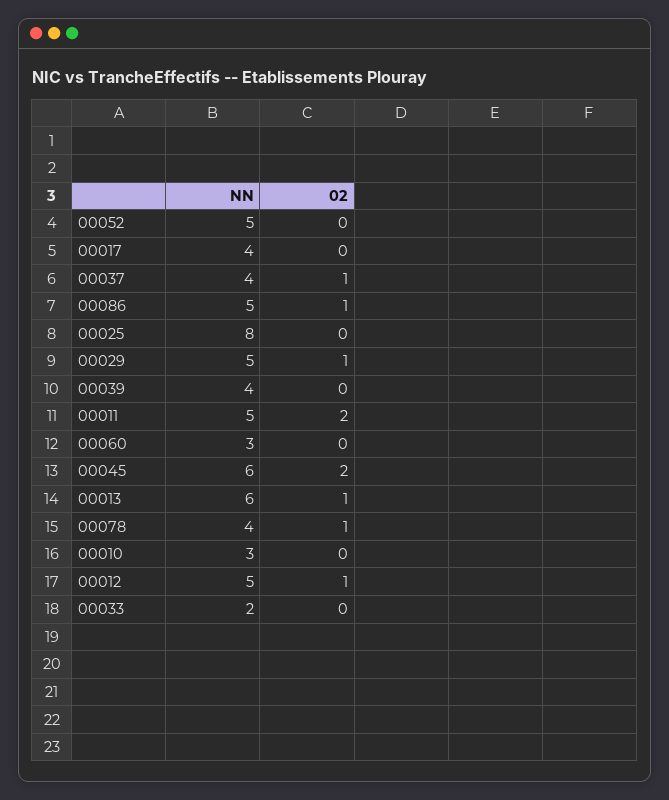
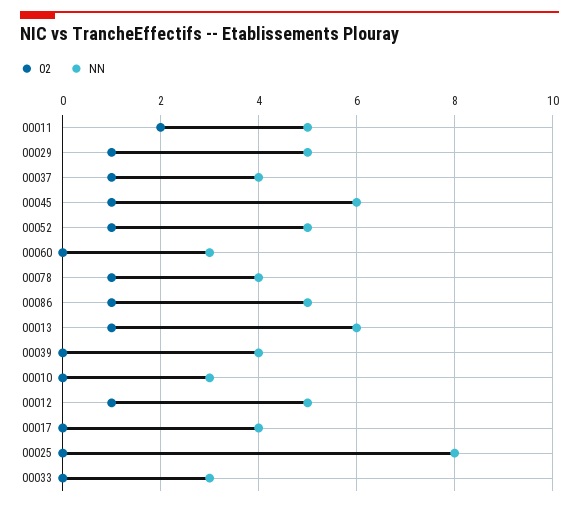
  {
    "NN": {
      "00052": 5,
      "00017": 4,
      "00037": 4,
      "00086": 5,
      "00025": 8,
      "00029": 5,
      "00039": 4,
      "00011": 5,
      "00060": 3,
      "00045": 6,
      "00013": 6,
      "00078": 4,
      "00010": 3,
      "00012": 5,
-     "00033": 2
+     "00033": 3
    },
    "02": {
-     "00052": 0,
+     "00052": 1,
      "00017": 0,
      "00037": 1,
      "00086": 1,
      "00025": 0,
      "00029": 1,
      "00039": 0,
      "00011": 2,
      "00060": 0,
-     "00045": 2,
+     "00045": 1,
      "00013": 1,
      "00078": 1,
      "00010": 0,
      "00012": 1,
      "00033": 0
    }
  }

